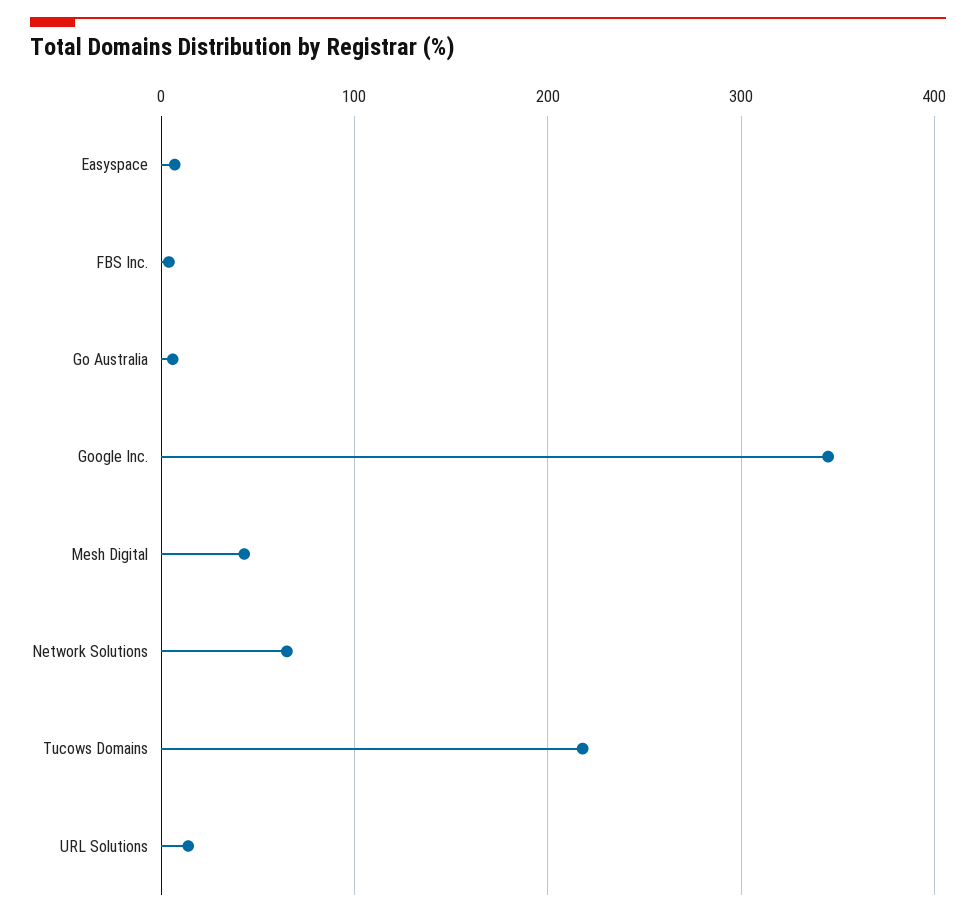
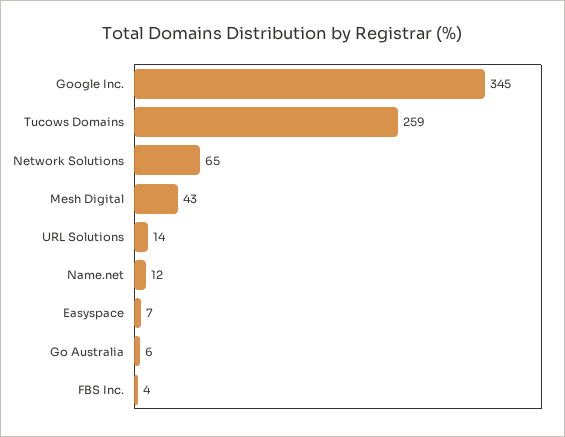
  {
    "Easyspace": 7,
    "FBS Inc.": 4,
    "Go Australia": 6,
    "Google Inc.": 345,
    "Mesh Digital": 43,
    "Network Solutions": 65,
-   "Tucows Domains": 220,
+   "Tucows Domains": 259,
-   "URL Solutions": 14
+   "URL Solutions": 14,
+   "Name.net": 12
  }

